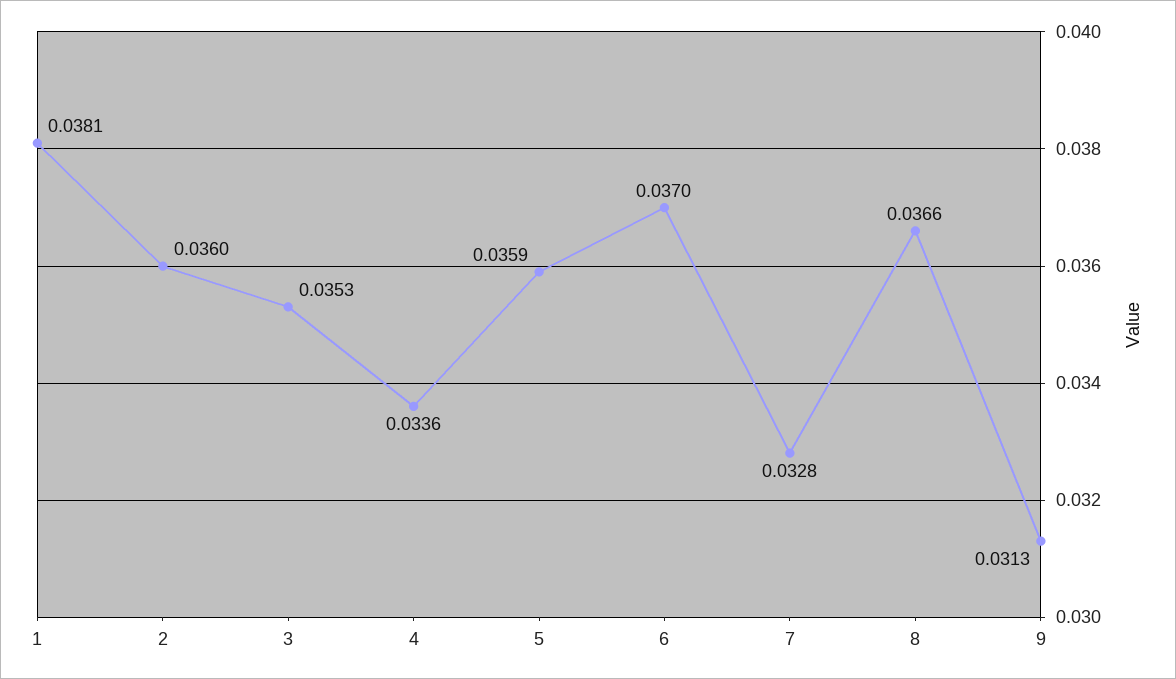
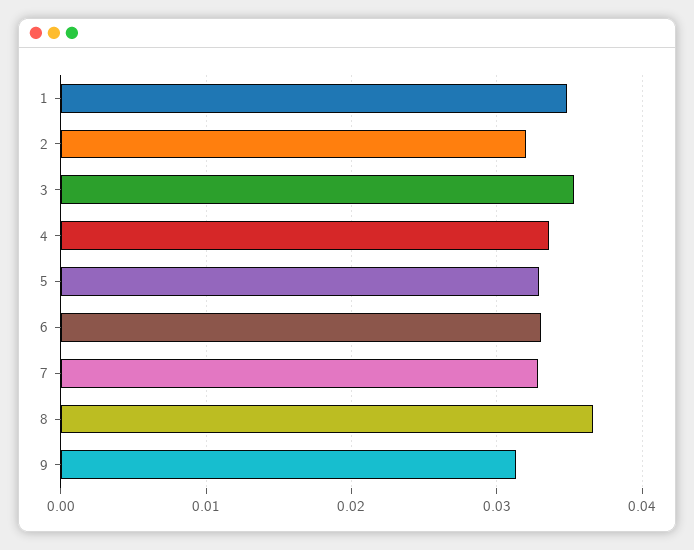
  {
-   "1": 0.0381,
+   "1": 0.035,
-   "2": 0.036,
+   "2": 0.032,
    "3": 0.0353,
    "4": 0.0336,
-   "5": 0.0359,
+   "5": 0.033,
-   "6": 0.037,
+   "6": 0.033,
    "7": 0.0328,
    "8": 0.0366,
    "9": 0.0313
  }

